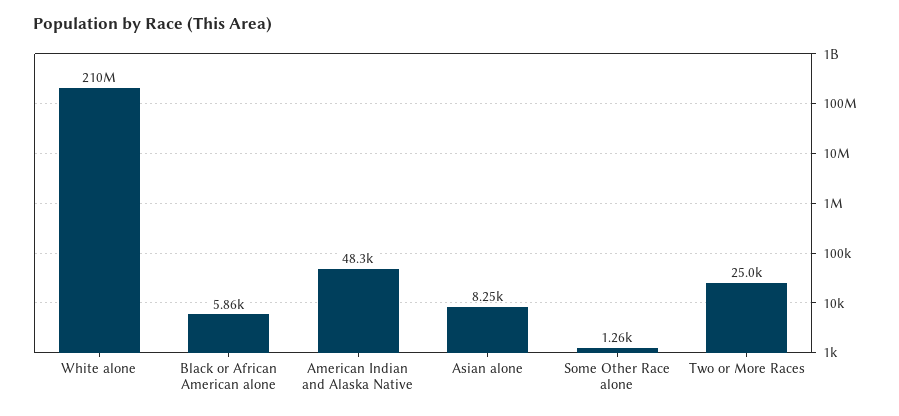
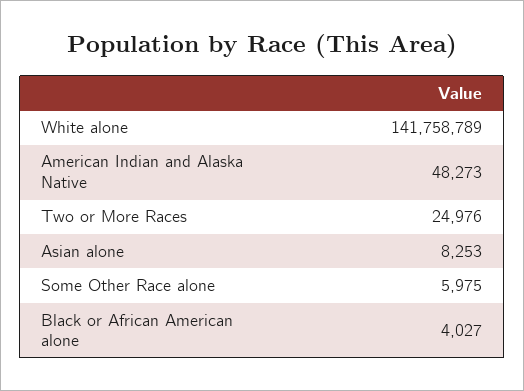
  {
-   "White alone": 210000000,
+   "White alone": 141758789,
-   "Black or African American alone": 5860,
+   "Black or African American alone": 4027,
    "American Indian and Alaska Native": 48273,
    "Asian alone": 8253,
-   "Some Other Race alone": 1260,
+   "Some Other Race alone": 5975,
    "Two or More Races": 24976
  }

